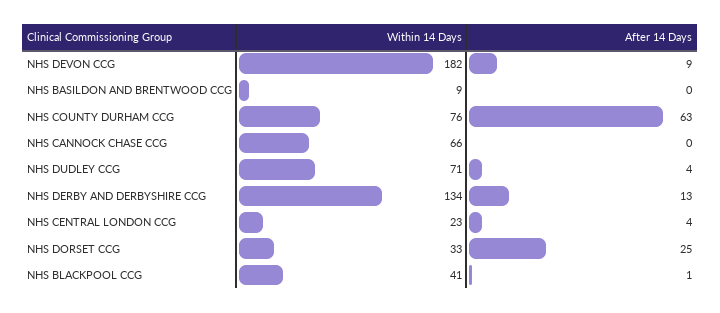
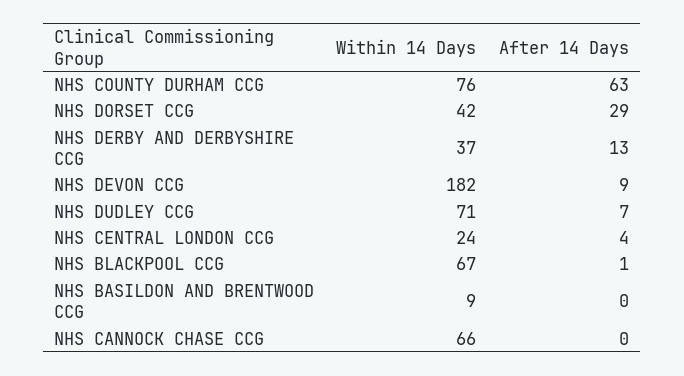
  {
    "Within 14 Days": {
      "NHS DEVON CCG": 182,
      "NHS BASILDON AND BRENTWOOD CCG": 9,
      "NHS COUNTY DURHAM CCG": 76,
      "NHS CANNOCK CHASE CCG": 66,
      "NHS DUDLEY CCG": 71,
-     "NHS DERBY AND DERBYSHIRE CCG": 134,
+     "NHS DERBY AND DERBYSHIRE CCG": 37,
-     "NHS CENTRAL LONDON CCG": 23,
+     "NHS CENTRAL LONDON CCG": 24,
-     "NHS DORSET CCG": 33,
+     "NHS DORSET CCG": 42,
-     "NHS BLACKPOOL CCG": 41
+     "NHS BLACKPOOL CCG": 67
    },
    "After 14 Days": {
      "NHS DEVON CCG": 9,
      "NHS BASILDON AND BRENTWOOD CCG": 0,
      "NHS COUNTY DURHAM CCG": 63,
      "NHS CANNOCK CHASE CCG": 0,
-     "NHS DUDLEY CCG": 4,
+     "NHS DUDLEY CCG": 7,
      "NHS DERBY AND DERBYSHIRE CCG": 13,
      "NHS CENTRAL LONDON CCG": 4,
-     "NHS DORSET CCG": 25,
+     "NHS DORSET CCG": 29,
      "NHS BLACKPOOL CCG": 1
    }
  }

